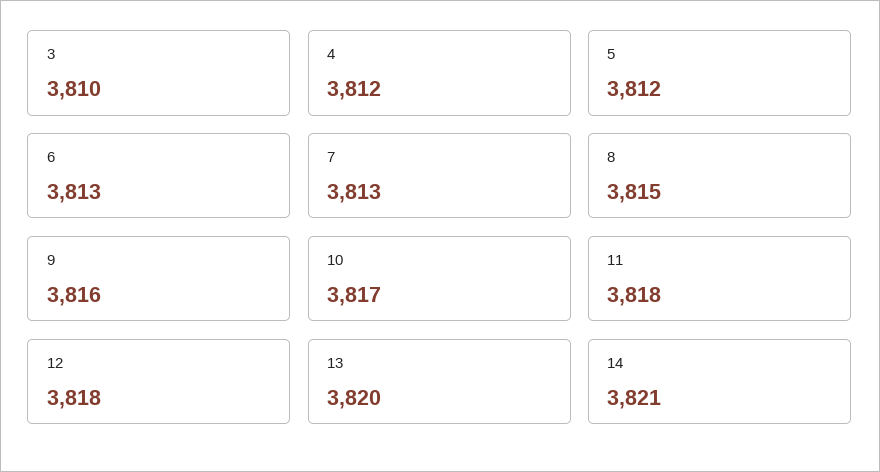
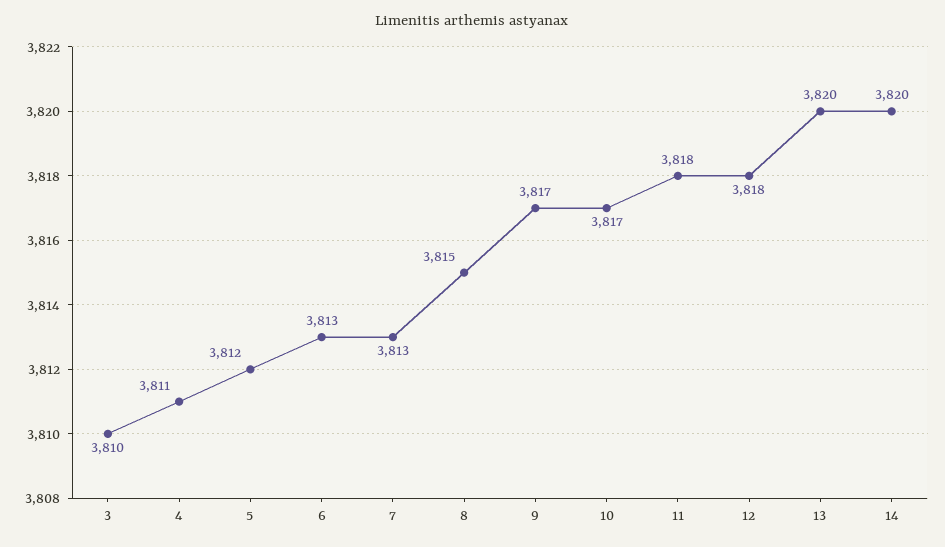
  {
    "3": 3810,
-   "4": 3812,
+   "4": 3811,
    "5": 3812,
    "6": 3813,
    "7": 3813,
    "8": 3815,
-   "9": 3816,
+   "9": 3817,
    "10": 3817,
    "11": 3818,
    "12": 3818,
    "13": 3820,
-   "14": 3821
+   "14": 3820
  }

